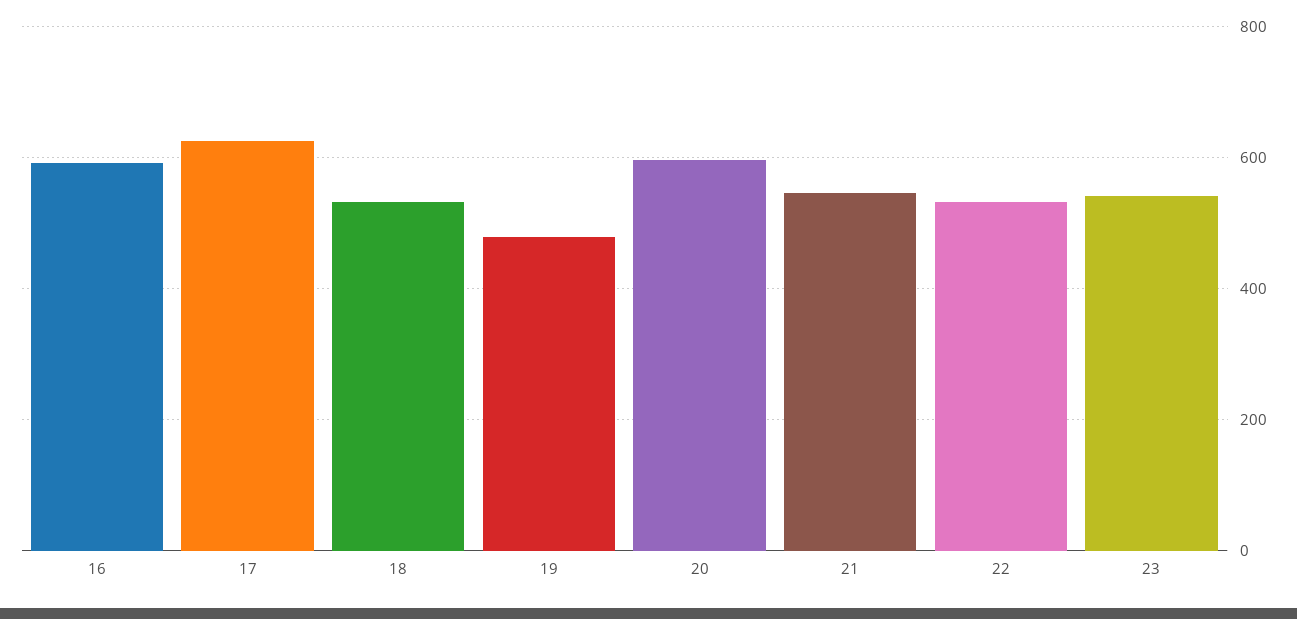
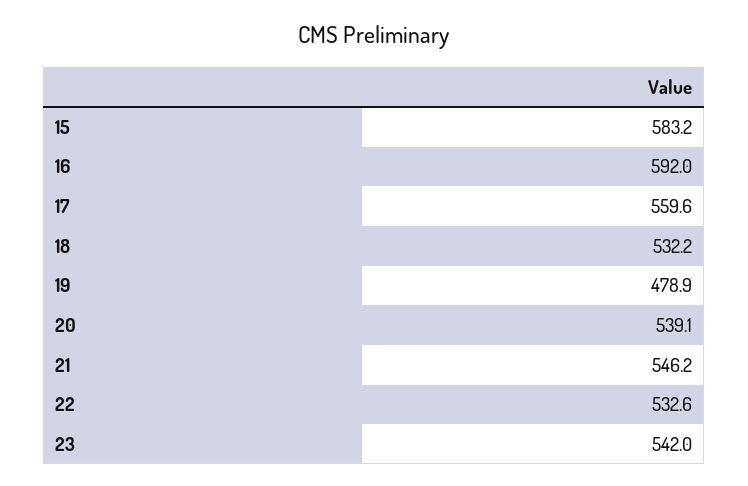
  {
    "16": 592,
-   "17": 620,
+   "17": 559.6,
    "18": 532.2,
    "19": 478.9,
-   "20": 600,
+   "20": 539.1,
    "21": 546.2,
    "22": 532.6,
-   "23": 542
+   "23": 542,
+   "15": 583.2
  }

